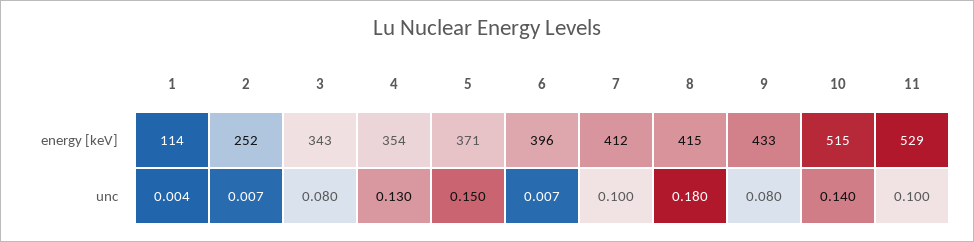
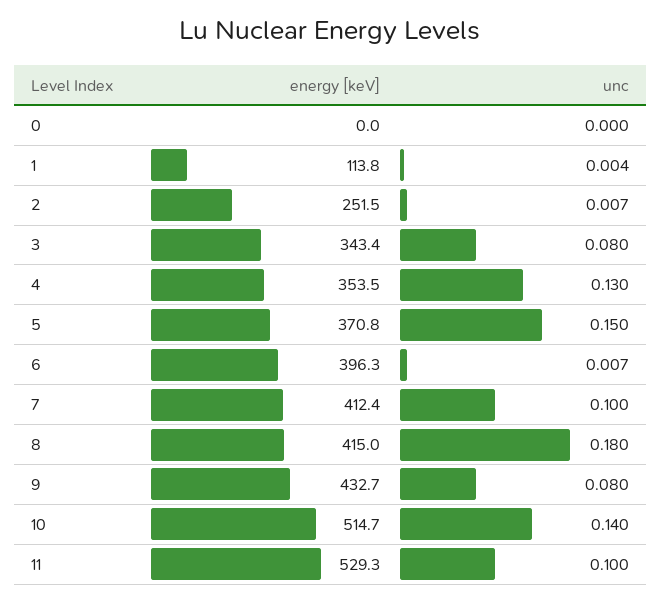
  {
    "1": {
      "energy [keV]": 113.8,
      "unc": 0.004
    },
    "2": {
      "energy [keV]": 251.5,
      "unc": 0.007
    },
    "3": {
      "energy [keV]": 343.4,
      "unc": 0.08
    },
    "4": {
      "energy [keV]": 353.5,
      "unc": 0.13
    },
    "5": {
      "energy [keV]": 370.8,
      "unc": 0.15
    },
    "6": {
      "energy [keV]": 396.3,
      "unc": 0.007
    },
    "7": {
      "energy [keV]": 412.4,
      "unc": 0.1
    },
    "8": {
      "energy [keV]": 415,
      "unc": 0.18
    },
    "9": {
      "energy [keV]": 432.7,
      "unc": 0.08
    },
    "10": {
      "energy [keV]": 514.7,
      "unc": 0.14
    },
    "11": {
      "energy [keV]": 529.3,
      "unc": 0.1
-   }
+   },
+   "0": {
+     "energy [keV]": 0,
+     "unc": 0
+   }
  }

